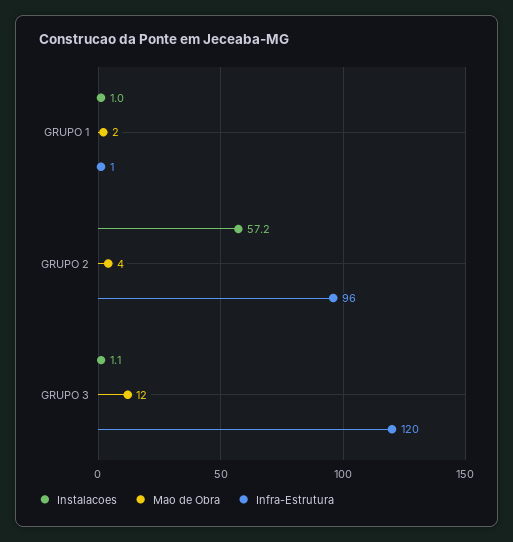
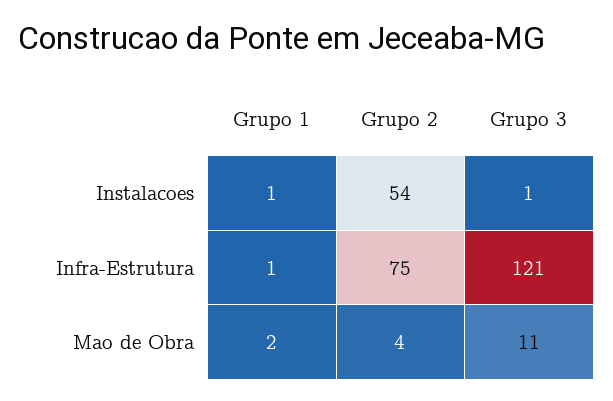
  {
    "Instalacoes": {
      "GRUPO 1": 1,
-     "GRUPO 2": 57.2,
+     "GRUPO 2": 54,
-     "GRUPO 3": 1.1
+     "GRUPO 3": 1
    },
    "Mao de Obra": {
      "GRUPO 1": 2,
      "GRUPO 2": 4,
-     "GRUPO 3": 12
+     "GRUPO 3": 11
    },
    "Infra-Estrutura": {
      "GRUPO 1": 1,
-     "GRUPO 2": 96,
+     "GRUPO 2": 75,
-     "GRUPO 3": 120
+     "GRUPO 3": 121
    }
  }

